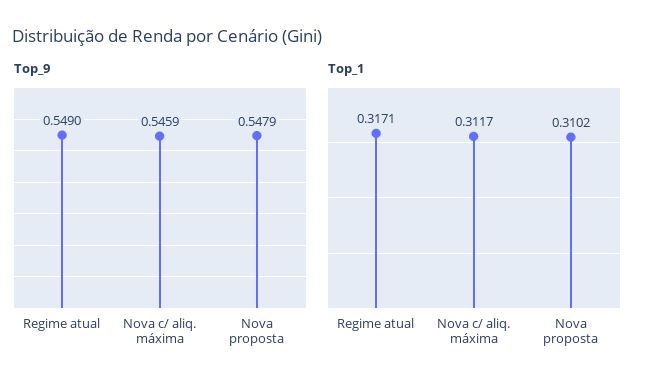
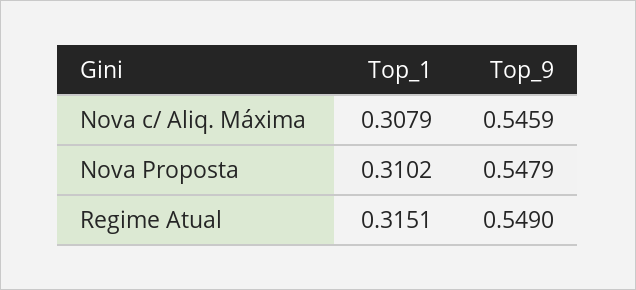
  {
    "Top_9": {
      "Regime atual": 0.549,
      "Nova c/ aliq. máxima": 0.5459,
      "Nova proposta": 0.5479
    },
    "Top_1": {
-     "Regime atual": 0.3171,
+     "Regime atual": 0.3151,
-     "Nova c/ aliq. máxima": 0.3117,
+     "Nova c/ aliq. máxima": 0.3079,
      "Nova proposta": 0.3102
    }
  }

